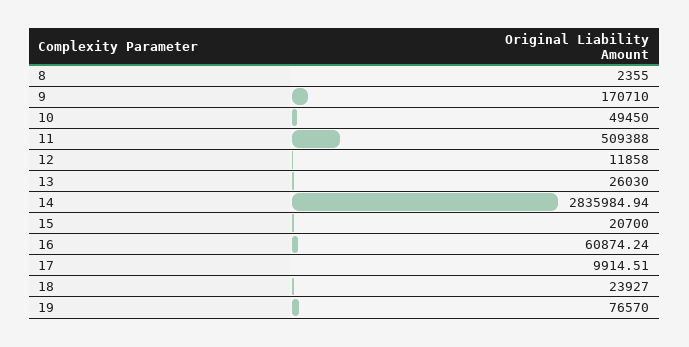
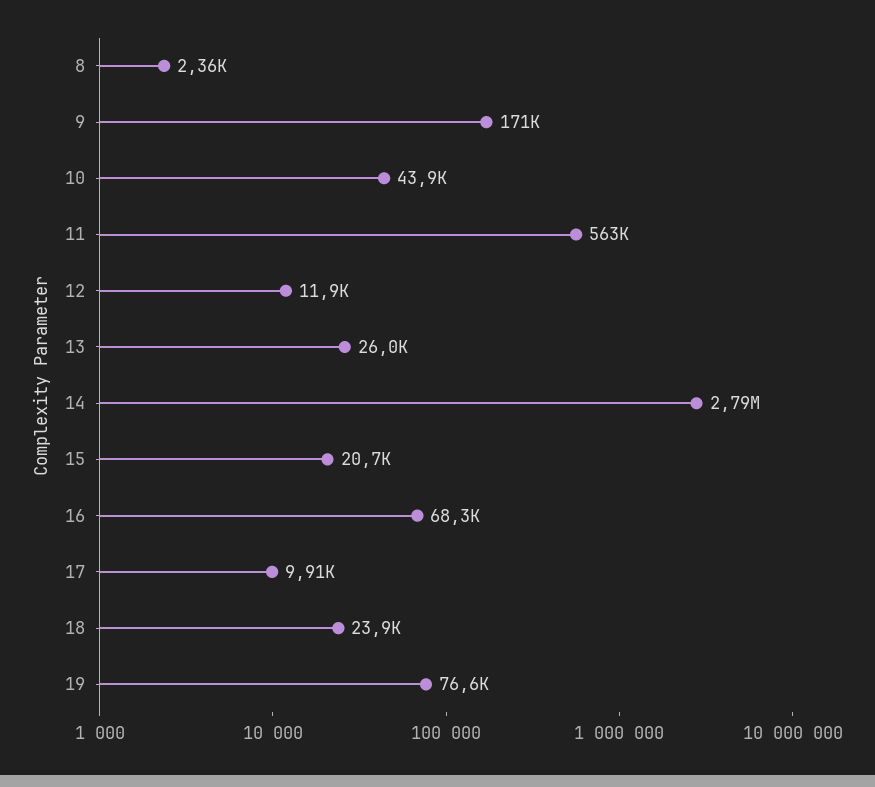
  {
    "8": 2355,
    "9": 170710,
-   "10": 49450,
+   "10": 43900,
-   "11": 509388,
+   "11": 563000,
    "12": 11858,
    "13": 26030,
-   "14": 2835984.94,
+   "14": 2790000,
    "15": 20700,
-   "16": 60874.24,
+   "16": 68300,
    "17": 9914.51,
    "18": 23927,
    "19": 76570
  }

